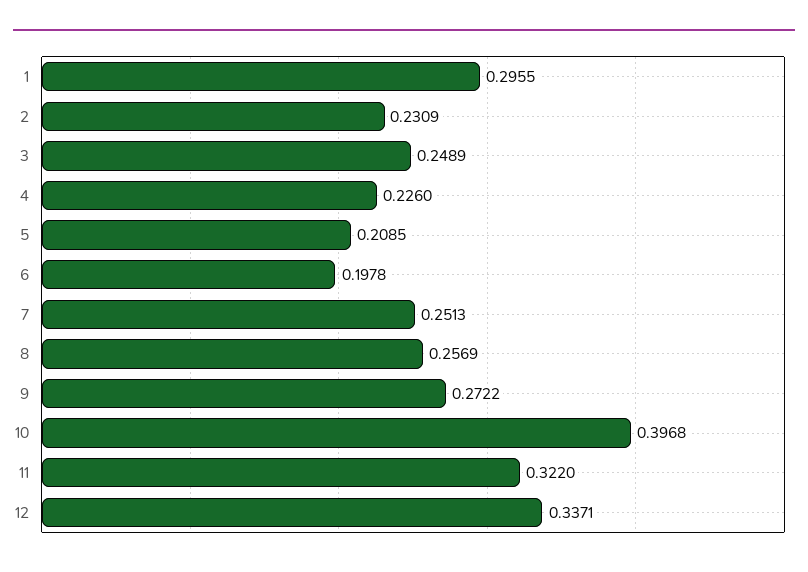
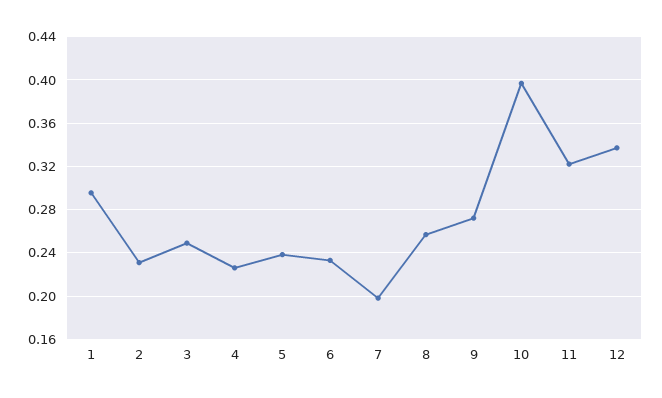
  {
    "1": 0.2955,
    "2": 0.2309,
    "3": 0.2489,
    "4": 0.226,
-   "5": 0.2085,
+   "5": 0.24,
-   "6": 0.1978,
+   "6": 0.23,
-   "7": 0.2513,
+   "7": 0.2,
    "8": 0.2569,
    "9": 0.2722,
    "10": 0.3968,
    "11": 0.322,
    "12": 0.3371
  }

